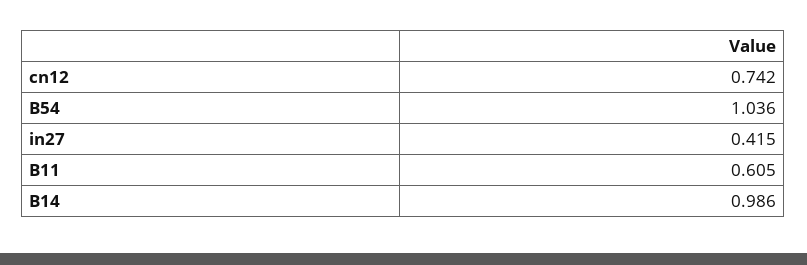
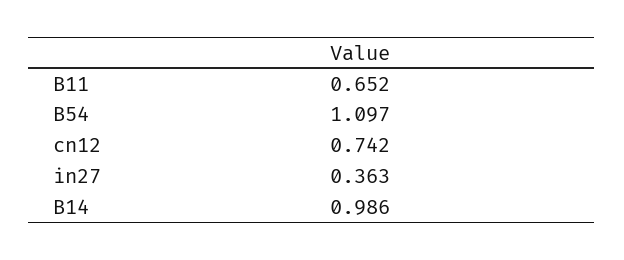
  {
    "cn12": 0.742,
-   "B54": 1.036,
+   "B54": 1.097,
-   "in27": 0.415,
+   "in27": 0.363,
-   "B11": 0.605,
+   "B11": 0.652,
    "B14": 0.986
  }

